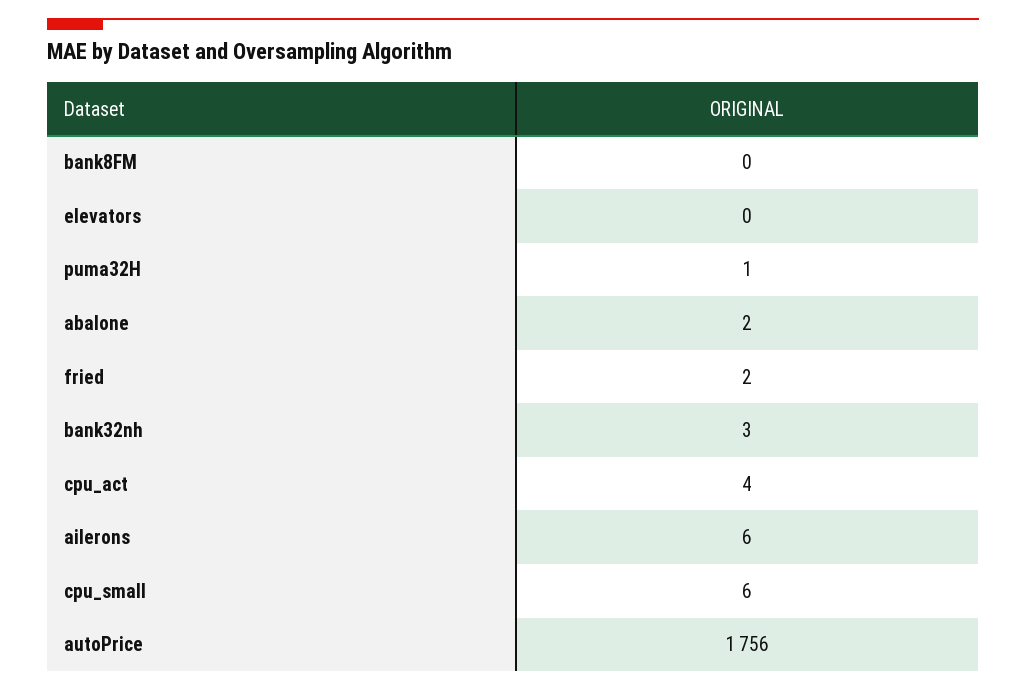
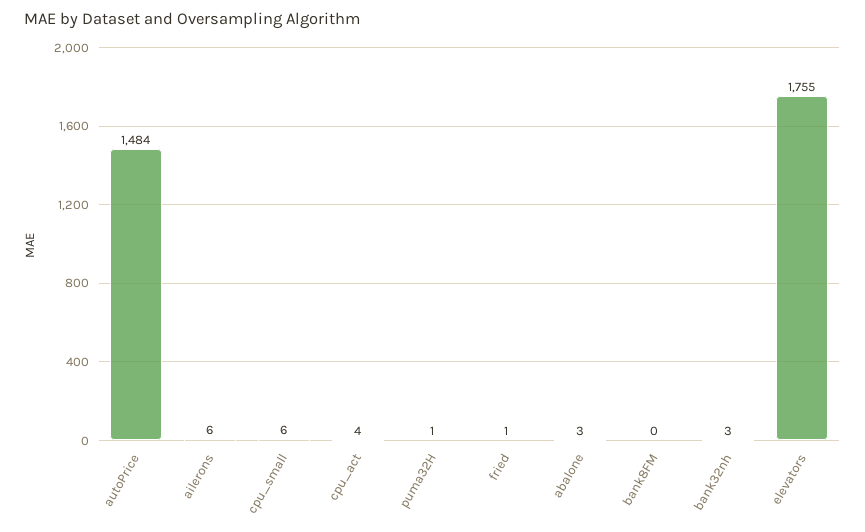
  {
    "bank8FM": 0,
-   "elevators": 0,
+   "elevators": 1755,
    "puma32H": 1,
-   "abalone": 2,
+   "abalone": 3,
-   "fried": 2,
+   "fried": 1,
    "bank32nh": 3,
    "cpu_act": 4,
    "ailerons": 6,
    "cpu_small": 6,
-   "autoPrice": 1756
+   "autoPrice": 1484
  }

